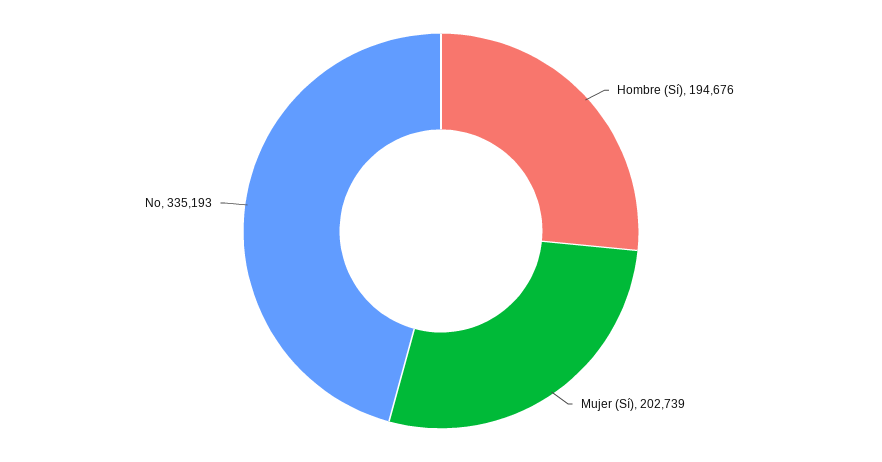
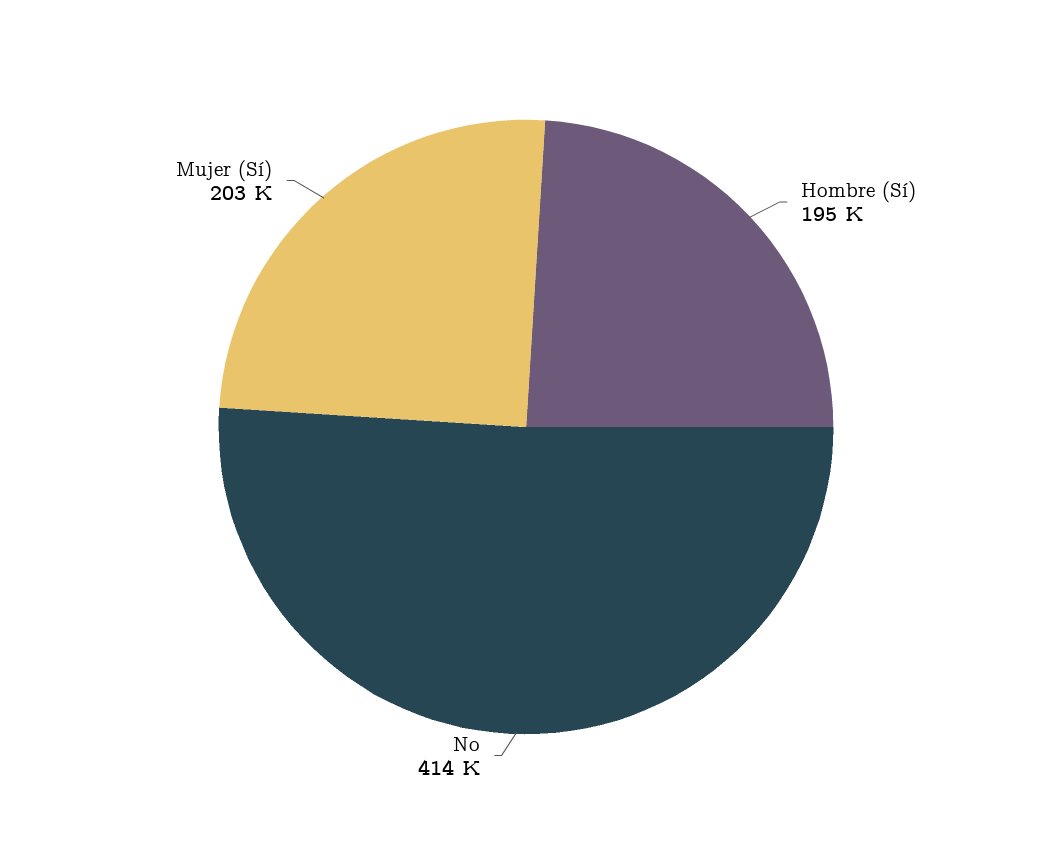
  {
    "Hombre (Sí)": 194676,
    "Mujer (Sí)": 202739,
-   "No": 335193
+   "No": 414000
  }

